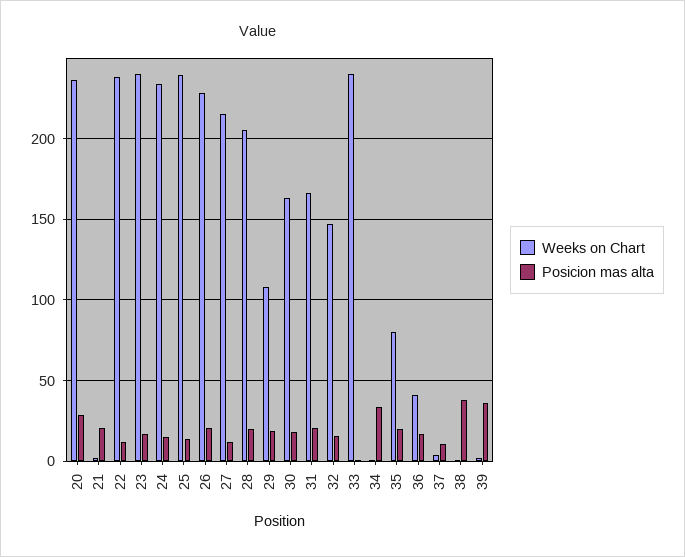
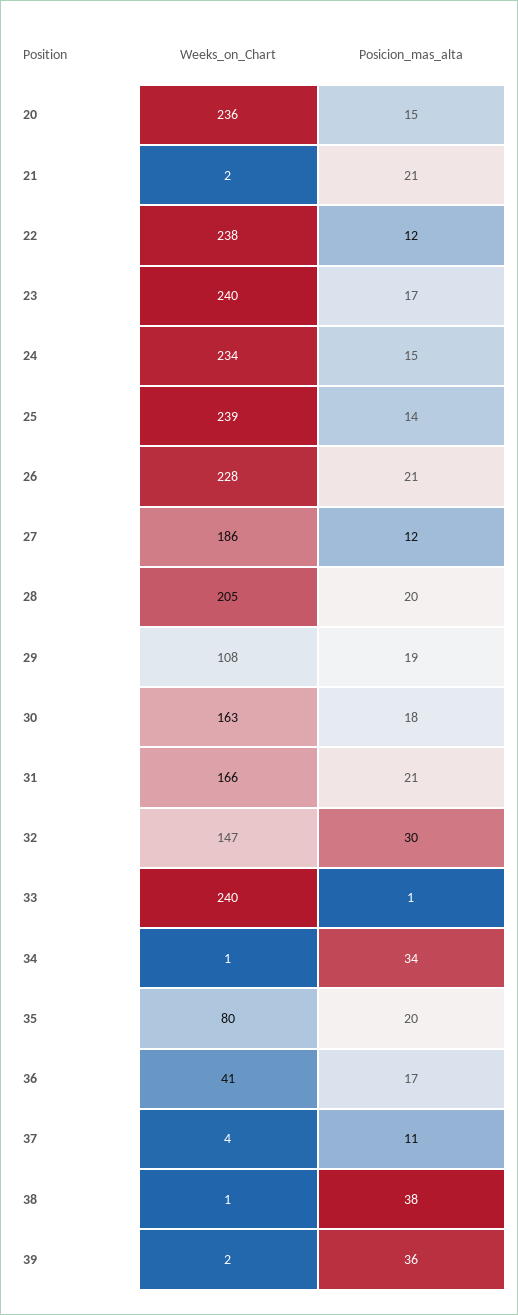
  {
    "Weeks on Chart": {
      "20": 236,
      "21": 2,
      "22": 238,
      "23": 240,
      "24": 234,
      "25": 239,
      "26": 228,
-     "27": 215,
+     "27": 186,
      "28": 205,
      "29": 108,
      "30": 163,
      "31": 166,
      "32": 147,
      "33": 240,
      "34": 1,
      "35": 80,
      "36": 41,
      "37": 4,
      "38": 1,
      "39": 2
    },
    "Posicion mas alta": {
-     "20": 30,
+     "20": 15,
      "21": 21,
      "22": 12,
      "23": 17,
      "24": 15,
      "25": 14,
      "26": 21,
      "27": 12,
      "28": 20,
      "29": 19,
      "30": 18,
      "31": 21,
-     "32": 15,
+     "32": 30,
      "33": 1,
      "34": 34,
      "35": 20,
      "36": 17,
      "37": 11,
      "38": 38,
      "39": 36
    }
  }

